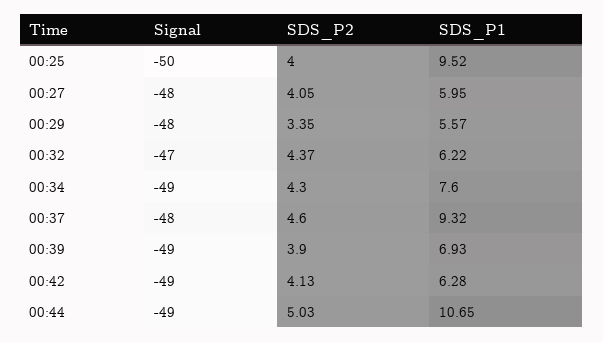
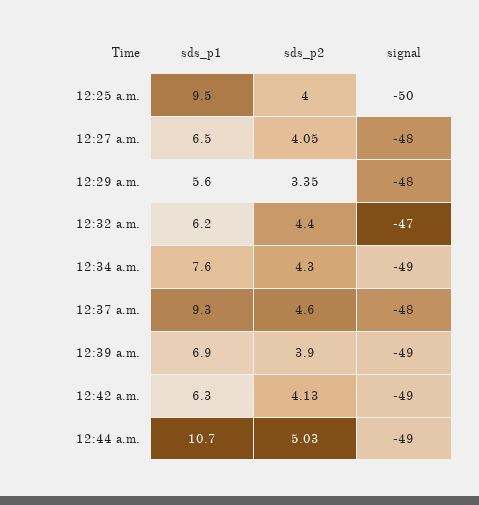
  {
    "Signal": {
      "00:25": -50,
      "00:27": -48,
      "00:29": -48,
      "00:32": -47,
      "00:34": -49,
      "00:37": -48,
      "00:39": -49,
      "00:42": -49,
      "00:44": -49
    },
    "SDS_P2": {
      "00:25": 4,
      "00:27": 4.05,
      "00:29": 3.35,
-     "00:32": 4.37,
+     "00:32": 4.4,
      "00:34": 4.3,
      "00:37": 4.6,
      "00:39": 3.9,
      "00:42": 4.13,
      "00:44": 5.03
    },
    "SDS_P1": {
      "00:25": 9.52,
-     "00:27": 5.95,
+     "00:27": 6.5,
      "00:29": 5.57,
      "00:32": 6.22,
      "00:34": 7.6,
      "00:37": 9.32,
      "00:39": 6.93,
      "00:42": 6.28,
      "00:44": 10.65
    }
  }

